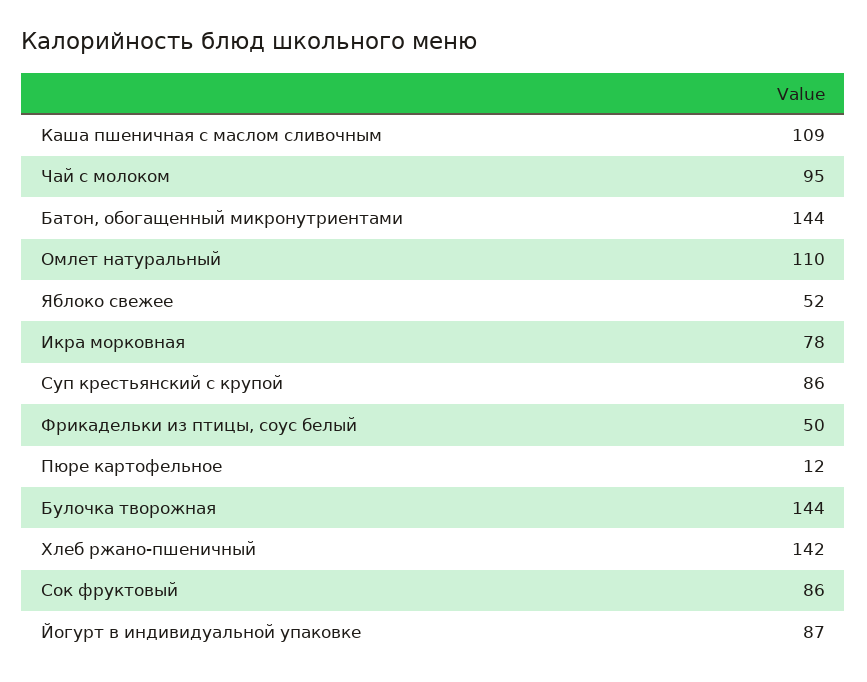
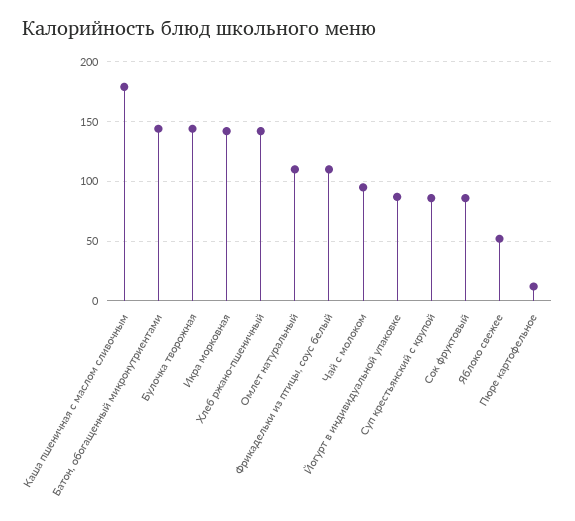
  {
-   "Каша пшеничная с маслом сливочным": 109,
+   "Каша пшеничная с маслом сливочным": 180,
    "Чай с молоком": 95,
    "Батон, обогащенный микронутриентами": 144,
    "Омлет натуральный": 110,
    "Яблоко свежее": 52,
-   "Икра морковная": 78,
+   "Икра морковная": 140,
    "Суп крестьянский с крупой": 86,
-   "Фрикадельки из птицы, соус белый": 50,
+   "Фрикадельки из птицы, соус белый": 110,
    "Пюре картофельное": 12,
    "Булочка творожная": 144,
    "Хлеб ржано-пшеничный": 142,
    "Сок фруктовый": 86,
    "Йогурт в индивидуальной упаковке": 87
  }

